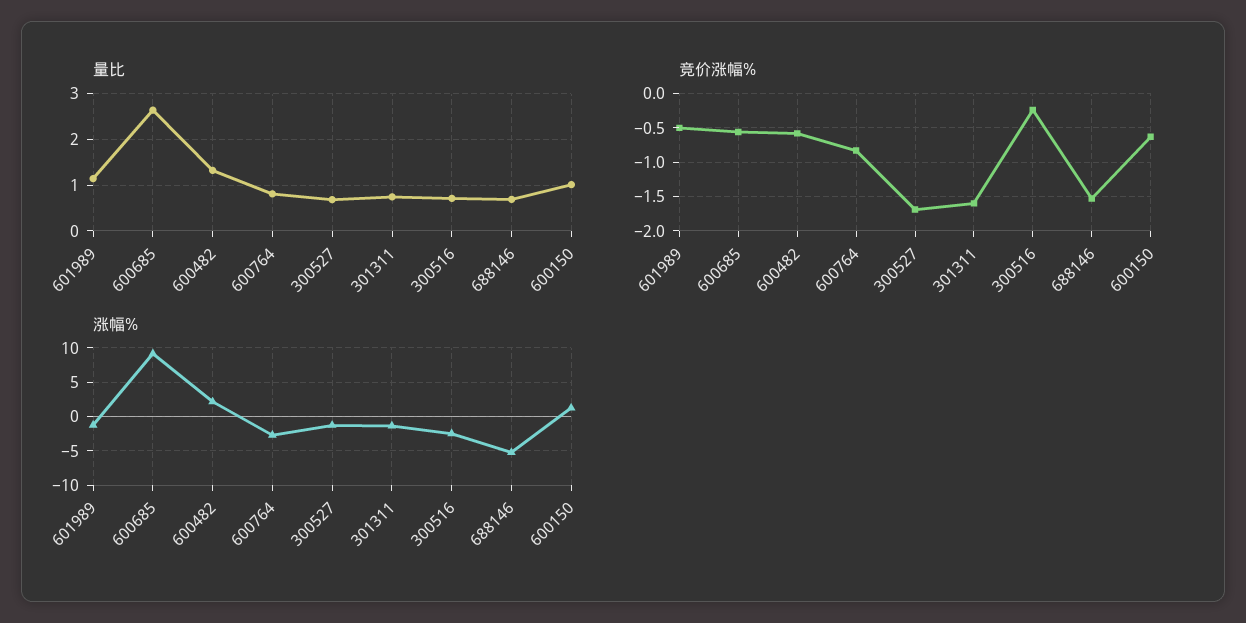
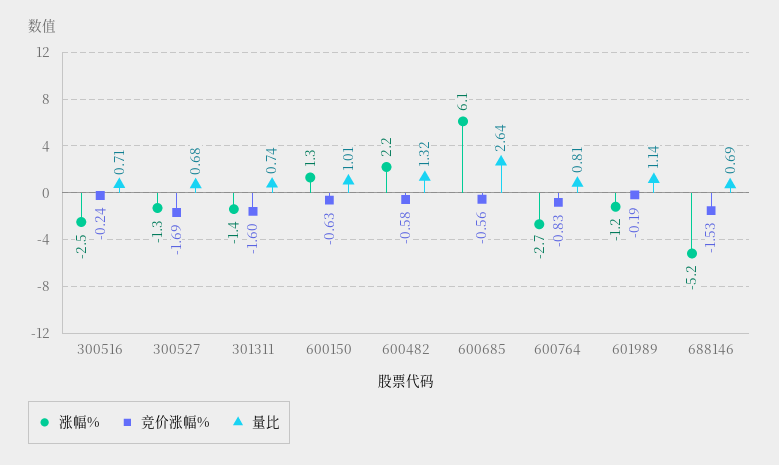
  {
    "量比": {
      "601989": 1.14,
      "600685": 2.64,
      "600482": 1.32,
      "600764": 0.81,
      "300527": 0.68,
      "301311": 0.74,
      "300516": 0.71,
      "688146": 0.69,
      "600150": 1.01
    },
    "竞价涨幅%": {
-     "601989": -0.5,
+     "601989": -0.19,
      "600685": -0.56,
      "600482": -0.58,
      "600764": -0.83,
      "300527": -1.69,
      "301311": -1.6,
      "300516": -0.24,
      "688146": -1.53,
      "600150": -0.63
    },
    "涨幅%": {
      "601989": -1.2,
-     "600685": 9,
+     "600685": 6.1,
      "600482": 2.2,
      "600764": -2.7,
      "300527": -1.3,
      "301311": -1.4,
      "300516": -2.5,
      "688146": -5.2,
      "600150": 1.3
    }
  }

